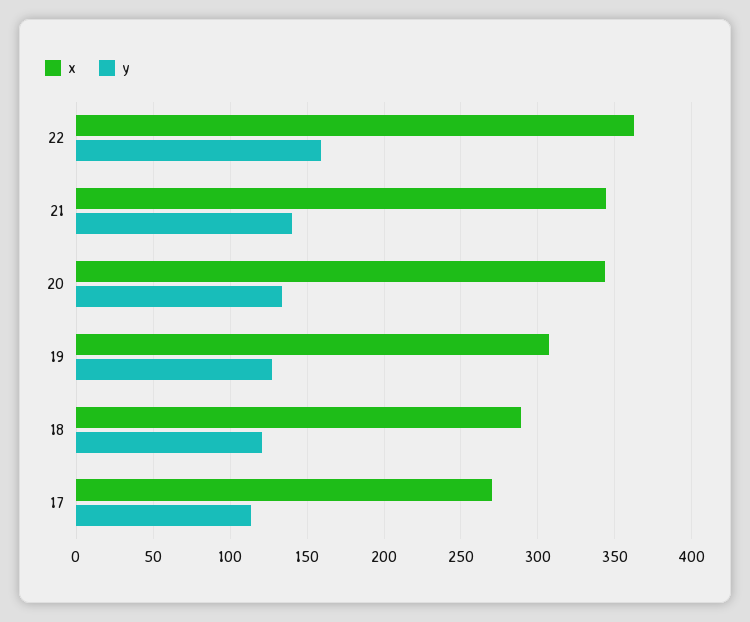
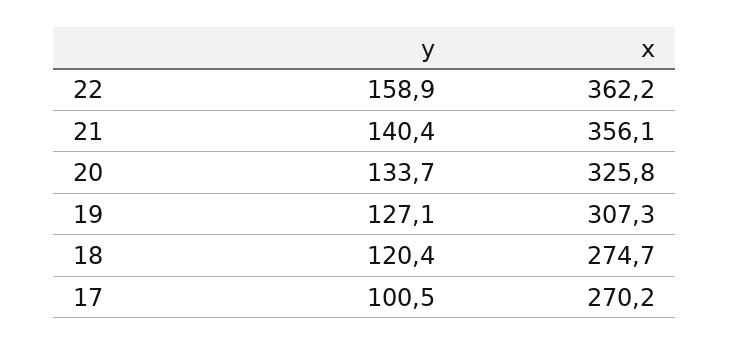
  {
    "x": {
      "22": 362.2,
-     "21": 345,
+     "21": 356.1,
-     "20": 345,
+     "20": 325.8,
      "19": 307.3,
-     "18": 290,
+     "18": 274.7,
      "17": 270.2
    },
    "y": {
      "22": 158.9,
      "21": 140.4,
      "20": 133.7,
      "19": 127.1,
      "18": 120.4,
-     "17": 115
+     "17": 100.5
    }
  }

